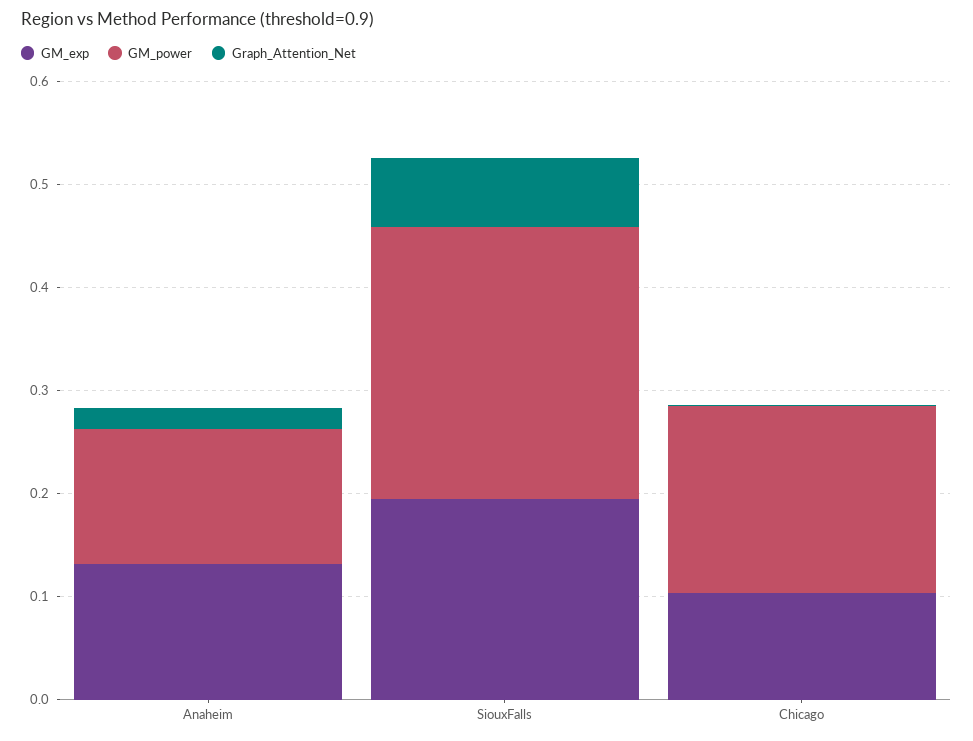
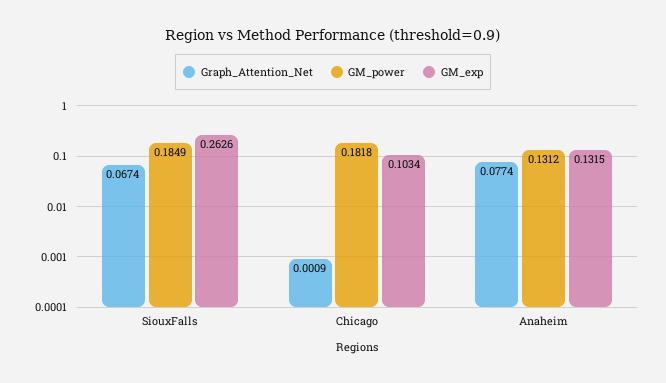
  {
    "GM_exp": {
      "Anaheim": 0.1315,
-     "SiouxFalls": 0.2,
+     "SiouxFalls": 0.2626,
      "Chicago": 0.1034
    },
    "GM_power": {
      "Anaheim": 0.1312,
-     "SiouxFalls": 0.26,
+     "SiouxFalls": 0.1849,
      "Chicago": 0.1818
    },
    "Graph_Attention_Net": {
-     "Anaheim": 0.02,
+     "Anaheim": 0.0774,
      "SiouxFalls": 0.0674,
      "Chicago": 0.0009
    }
  }

